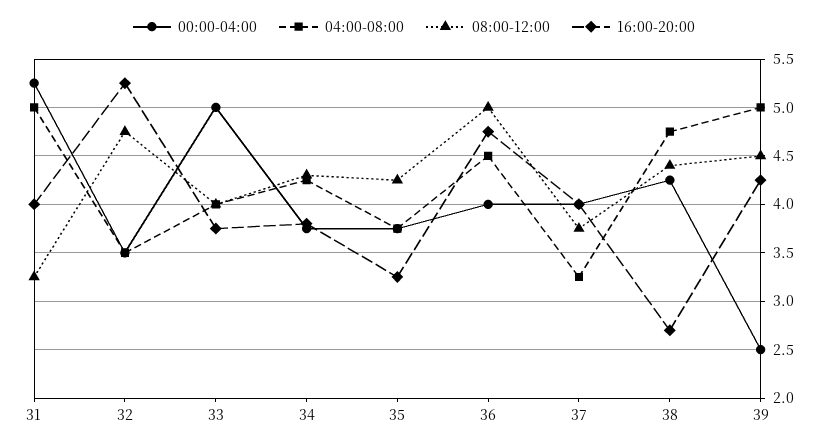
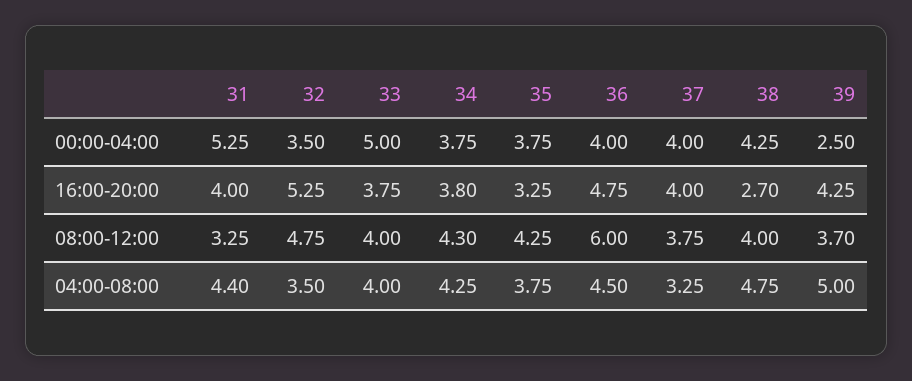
  {
    "00:00-04:00": {
      "31": 5.25,
      "32": 3.5,
      "33": 5,
      "34": 3.75,
      "35": 3.75,
      "36": 4,
      "37": 4,
      "38": 4.25,
      "39": 2.5
    },
    "04:00-08:00": {
-     "31": 5,
+     "31": 4.4,
      "32": 3.5,
      "33": 4,
      "34": 4.25,
      "35": 3.75,
      "36": 4.5,
      "37": 3.25,
      "38": 4.75,
      "39": 5
    },
    "08:00-12:00": {
      "31": 3.25,
      "32": 4.75,
      "33": 4,
      "34": 4.3,
      "35": 4.25,
-     "36": 5,
+     "36": 6,
      "37": 3.75,
-     "38": 4.4,
+     "38": 4,
-     "39": 4.5
+     "39": 3.7
    },
    "16:00-20:00": {
      "31": 4,
      "32": 5.25,
      "33": 3.75,
      "34": 3.8,
      "35": 3.25,
      "36": 4.75,
      "37": 4,
      "38": 2.7,
      "39": 4.25
    }
  }

